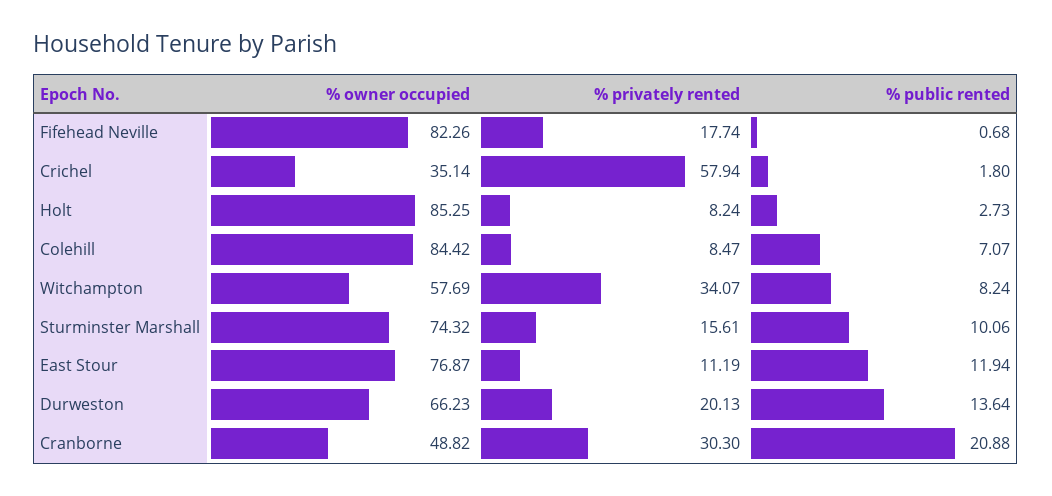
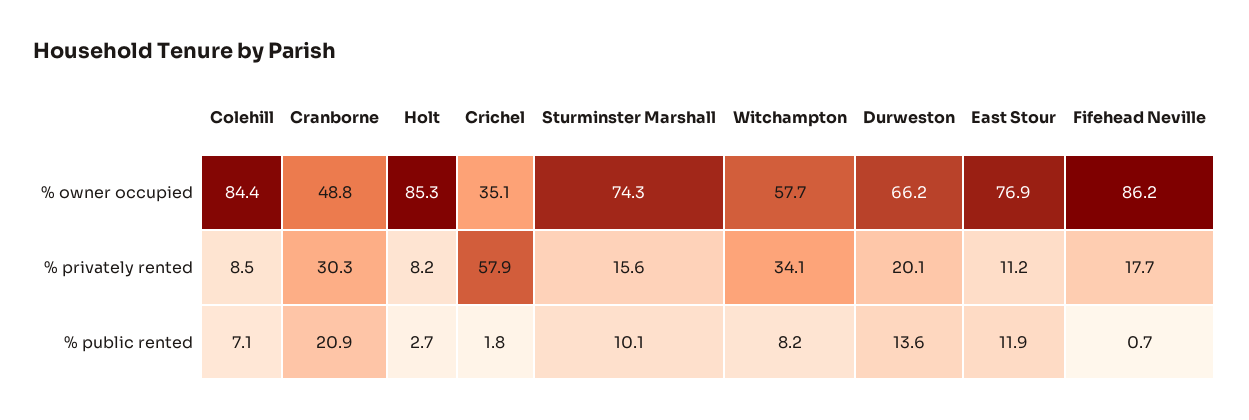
  {
    "% owner occupied": {
-     "Fifehead Neville": 82.26,
+     "Fifehead Neville": 86.2,
      "Crichel": 35.14,
      "Holt": 85.25,
      "Colehill": 84.42,
      "Witchampton": 57.69,
      "Sturminster Marshall": 74.32,
      "East Stour": 76.87,
      "Durweston": 66.23,
      "Cranborne": 48.82
    },
    "% privately rented": {
      "Fifehead Neville": 17.74,
      "Crichel": 57.94,
      "Holt": 8.24,
      "Colehill": 8.47,
      "Witchampton": 34.07,
      "Sturminster Marshall": 15.61,
      "East Stour": 11.19,
      "Durweston": 20.13,
      "Cranborne": 30.3
    },
    "% public rented": {
      "Fifehead Neville": 0.68,
      "Crichel": 1.8,
      "Holt": 2.73,
      "Colehill": 7.07,
      "Witchampton": 8.24,
      "Sturminster Marshall": 10.06,
      "East Stour": 11.94,
      "Durweston": 13.64,
      "Cranborne": 20.88
    }
  }

